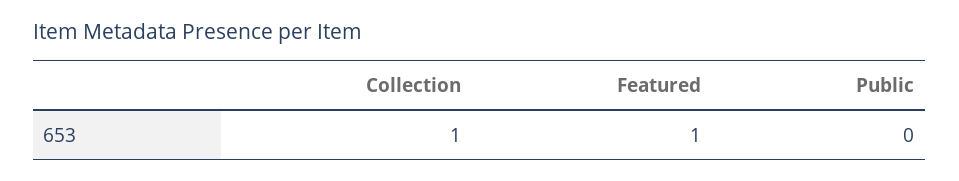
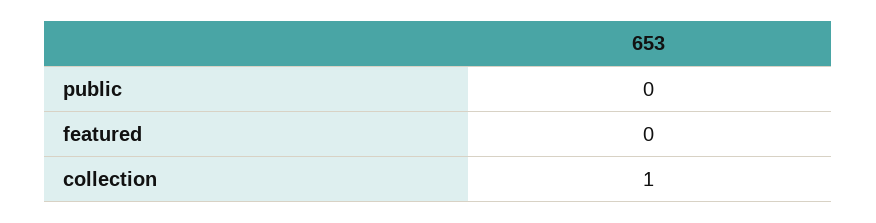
  {
    "Collection": 1,
-   "Featured": 1,
+   "Featured": 0,
    "Public": 0
  }

